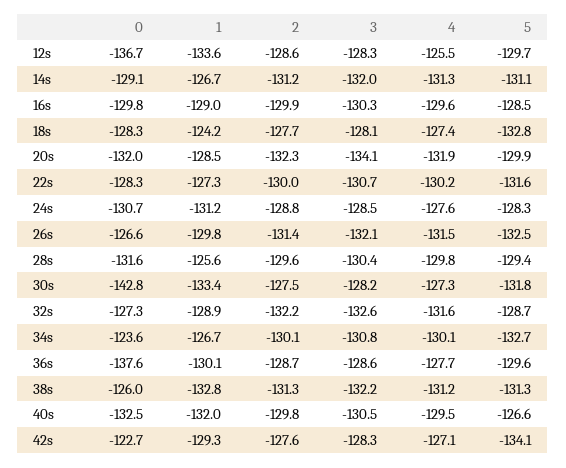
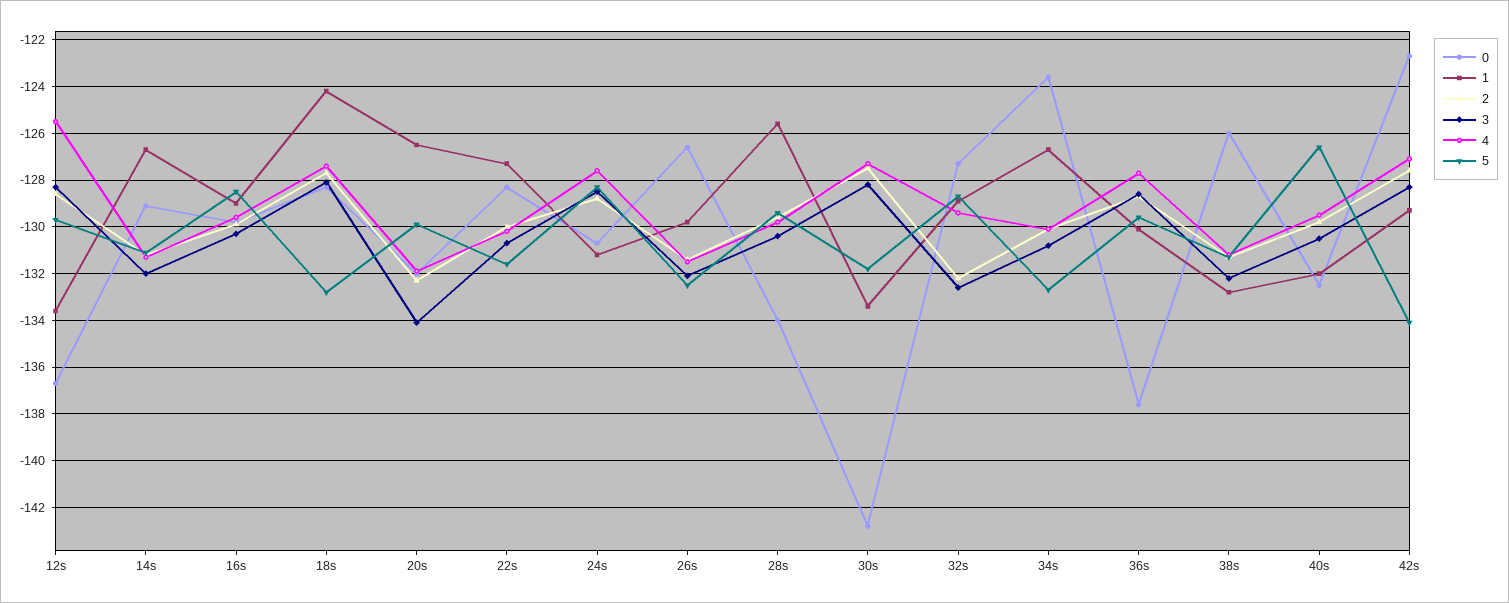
  {
    "0": {
      "12s": -136.7,
      "14s": -129.1,
      "16s": -129.8,
      "18s": -128.3,
      "20s": -132,
      "22s": -128.3,
      "24s": -130.7,
      "26s": -126.6,
-     "28s": -131.6,
+     "28s": -134,
      "30s": -142.8,
      "32s": -127.3,
      "34s": -123.6,
      "36s": -137.6,
      "38s": -126,
      "40s": -132.5,
      "42s": -122.7
    },
    "1": {
      "12s": -133.6,
      "14s": -126.7,
      "16s": -129,
      "18s": -124.2,
-     "20s": -128.5,
+     "20s": -126.5,
      "22s": -127.3,
      "24s": -131.2,
      "26s": -129.8,
      "28s": -125.6,
      "30s": -133.4,
      "32s": -128.9,
      "34s": -126.7,
      "36s": -130.1,
      "38s": -132.8,
      "40s": -132,
      "42s": -129.3
    },
    "2": {
      "12s": -128.6,
      "14s": -131.2,
      "16s": -129.9,
      "18s": -127.7,
      "20s": -132.3,
      "22s": -130,
      "24s": -128.8,
      "26s": -131.4,
      "28s": -129.6,
      "30s": -127.5,
      "32s": -132.2,
      "34s": -130.1,
      "36s": -128.7,
      "38s": -131.3,
      "40s": -129.8,
      "42s": -127.6
    },
    "3": {
      "12s": -128.3,
      "14s": -132,
      "16s": -130.3,
      "18s": -128.1,
      "20s": -134.1,
      "22s": -130.7,
      "24s": -128.5,
      "26s": -132.1,
      "28s": -130.4,
      "30s": -128.2,
      "32s": -132.6,
      "34s": -130.8,
      "36s": -128.6,
      "38s": -132.2,
      "40s": -130.5,
      "42s": -128.3
    },
    "4": {
      "12s": -125.5,
      "14s": -131.3,
      "16s": -129.6,
      "18s": -127.4,
      "20s": -131.9,
      "22s": -130.2,
      "24s": -127.6,
      "26s": -131.5,
      "28s": -129.8,
      "30s": -127.3,
-     "32s": -131.6,
+     "32s": -129.5,
      "34s": -130.1,
      "36s": -127.7,
      "38s": -131.2,
      "40s": -129.5,
      "42s": -127.1
    },
    "5": {
      "12s": -129.7,
      "14s": -131.1,
      "16s": -128.5,
      "18s": -132.8,
      "20s": -129.9,
      "22s": -131.6,
      "24s": -128.3,
      "26s": -132.5,
      "28s": -129.4,
      "30s": -131.8,
      "32s": -128.7,
      "34s": -132.7,
      "36s": -129.6,
      "38s": -131.3,
      "40s": -126.6,
      "42s": -134.1
    }
  }

